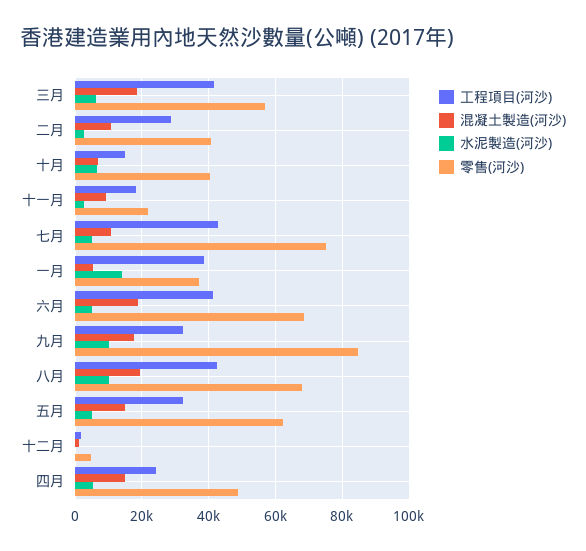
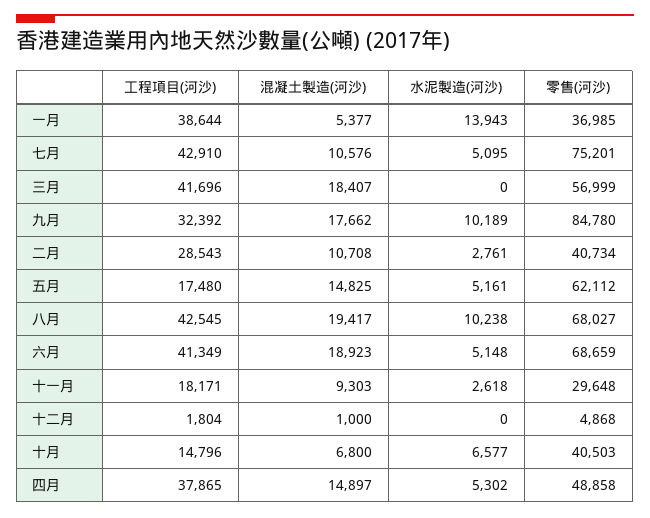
  {
    "工程項目(河沙)": {
      "三月": 41696,
      "二月": 28543,
      "十月": 14796,
      "十一月": 18171,
      "七月": 42910,
      "一月": 38644,
      "六月": 41349,
      "九月": 32392,
      "八月": 42545,
-     "五月": 32000,
+     "五月": 17480,
      "十二月": 1804,
-     "四月": 24000
+     "四月": 37865
    },
    "混凝土製造(河沙)": {
      "三月": 18407,
      "二月": 10708,
      "十月": 6800,
      "十一月": 9303,
      "七月": 10576,
      "一月": 5377,
      "六月": 18923,
      "九月": 17662,
      "八月": 19417,
      "五月": 14825,
      "十二月": 1000,
      "四月": 14897
    },
    "水泥製造(河沙)": {
-     "三月": 6000,
+     "三月": 0,
      "二月": 2761,
      "十月": 6577,
      "十一月": 2618,
      "七月": 5095,
      "一月": 13943,
      "六月": 5148,
      "九月": 10189,
      "八月": 10238,
      "五月": 5161,
      "十二月": 0,
      "四月": 5302
    },
    "零售(河沙)": {
      "三月": 56999,
      "二月": 40734,
      "十月": 40503,
-     "十一月": 22000,
+     "十一月": 29648,
      "七月": 75201,
      "一月": 36985,
      "六月": 68659,
      "九月": 84780,
      "八月": 68027,
      "五月": 62112,
      "十二月": 4868,
      "四月": 48858
    }
  }

